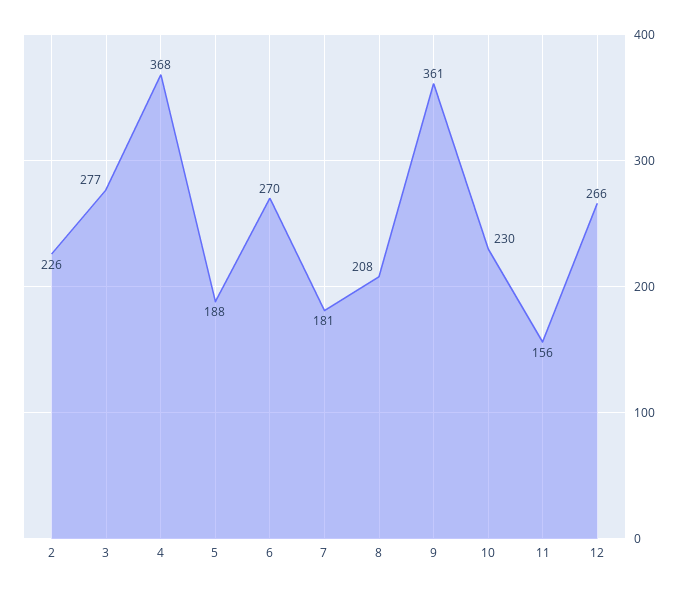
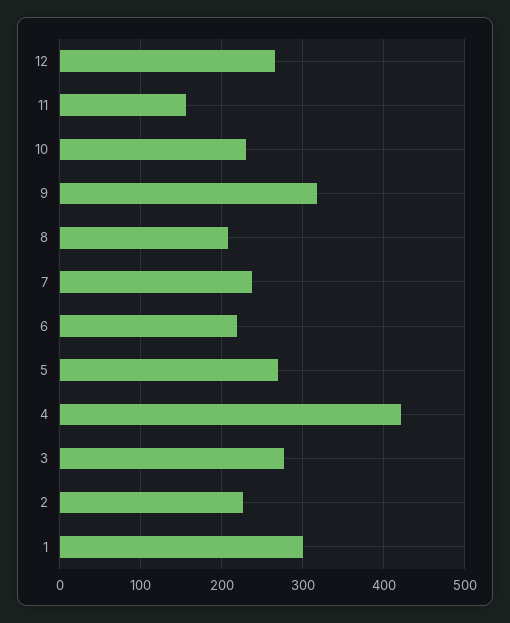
  {
    "2": 226,
    "3": 277,
-   "4": 368,
+   "4": 420,
-   "5": 188,
+   "5": 270,
-   "6": 270,
+   "6": 220,
-   "7": 181,
+   "7": 240,
    "8": 208,
-   "9": 361,
+   "9": 320,
    "10": 230,
    "11": 156,
-   "12": 266
+   "12": 266,
+   "1": 300
  }

